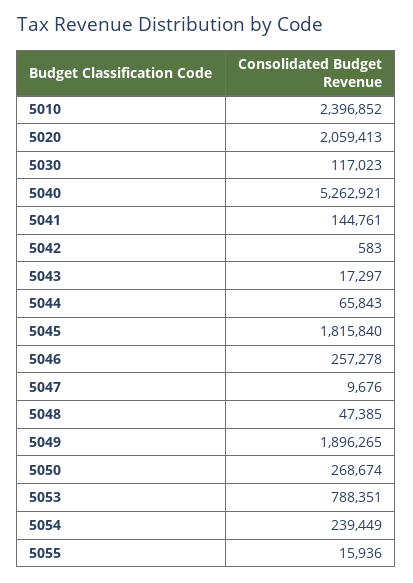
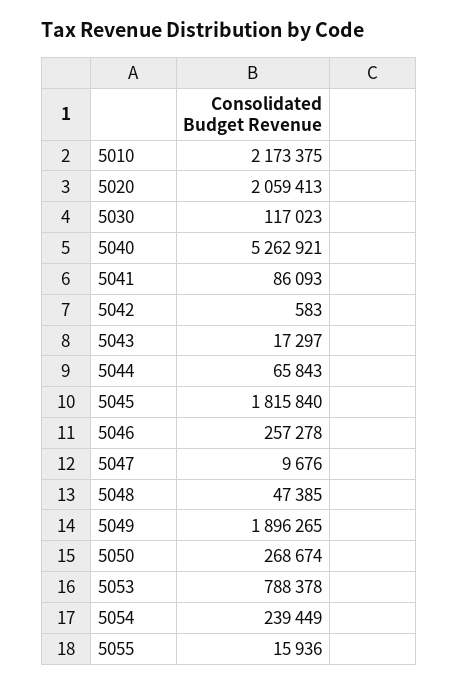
  {
-   "5010": 2396852,
+   "5010": 2173375,
    "5020": 2059413,
    "5030": 117023,
    "5040": 5262921,
-   "5041": 144761,
+   "5041": 86093,
    "5042": 583,
    "5043": 17297,
    "5044": 65843,
    "5045": 1815840,
    "5046": 257278,
    "5047": 9676,
    "5048": 47385,
    "5049": 1896265,
    "5050": 268674,
-   "5053": 788351,
+   "5053": 788378,
    "5054": 239449,
    "5055": 15936
  }

